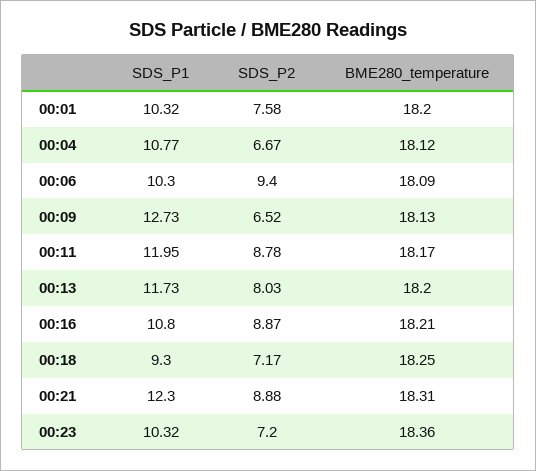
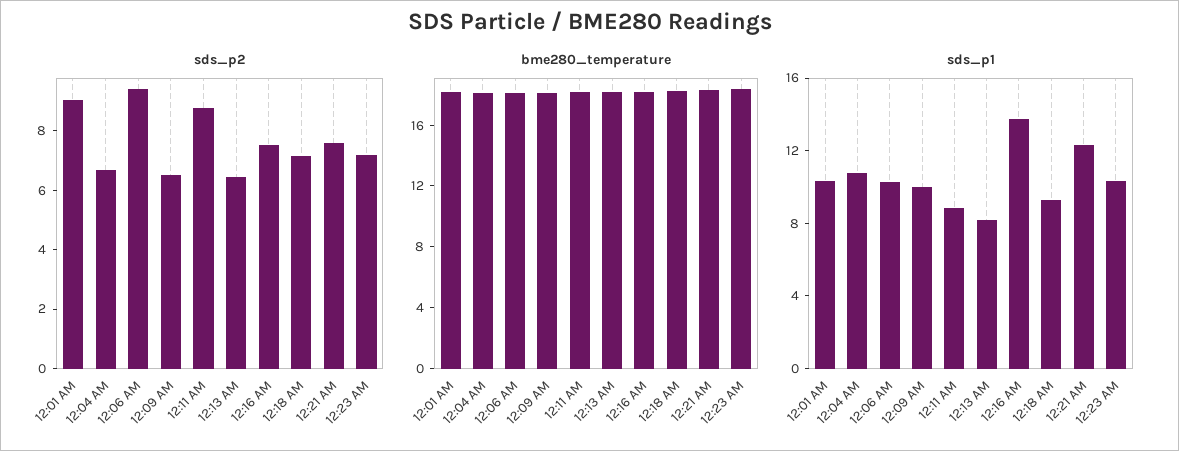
  {
    "SDS_P1": {
      "00:01": 10.32,
      "00:04": 10.77,
      "00:06": 10.3,
-     "00:09": 12.73,
+     "00:09": 10,
-     "00:11": 11.95,
+     "00:11": 9,
-     "00:13": 11.73,
+     "00:13": 8,
-     "00:16": 10.8,
+     "00:16": 14,
      "00:18": 9.3,
      "00:21": 12.3,
      "00:23": 10.32
    },
    "SDS_P2": {
-     "00:01": 7.58,
+     "00:01": 9,
      "00:04": 6.67,
      "00:06": 9.4,
      "00:09": 6.52,
      "00:11": 8.78,
-     "00:13": 8.03,
+     "00:13": 6.5,
-     "00:16": 8.87,
+     "00:16": 7.5,
      "00:18": 7.17,
-     "00:21": 8.88,
+     "00:21": 7.5,
      "00:23": 7.2
    },
    "BME280_temperature": {
      "00:01": 18.2,
      "00:04": 18.12,
      "00:06": 18.09,
      "00:09": 18.13,
      "00:11": 18.17,
      "00:13": 18.2,
      "00:16": 18.21,
      "00:18": 18.25,
      "00:21": 18.31,
      "00:23": 18.36
    }
  }

